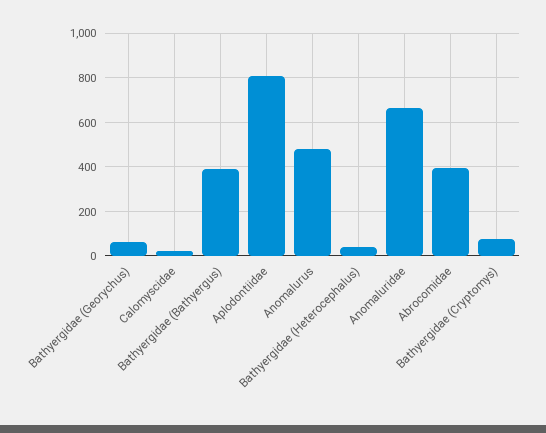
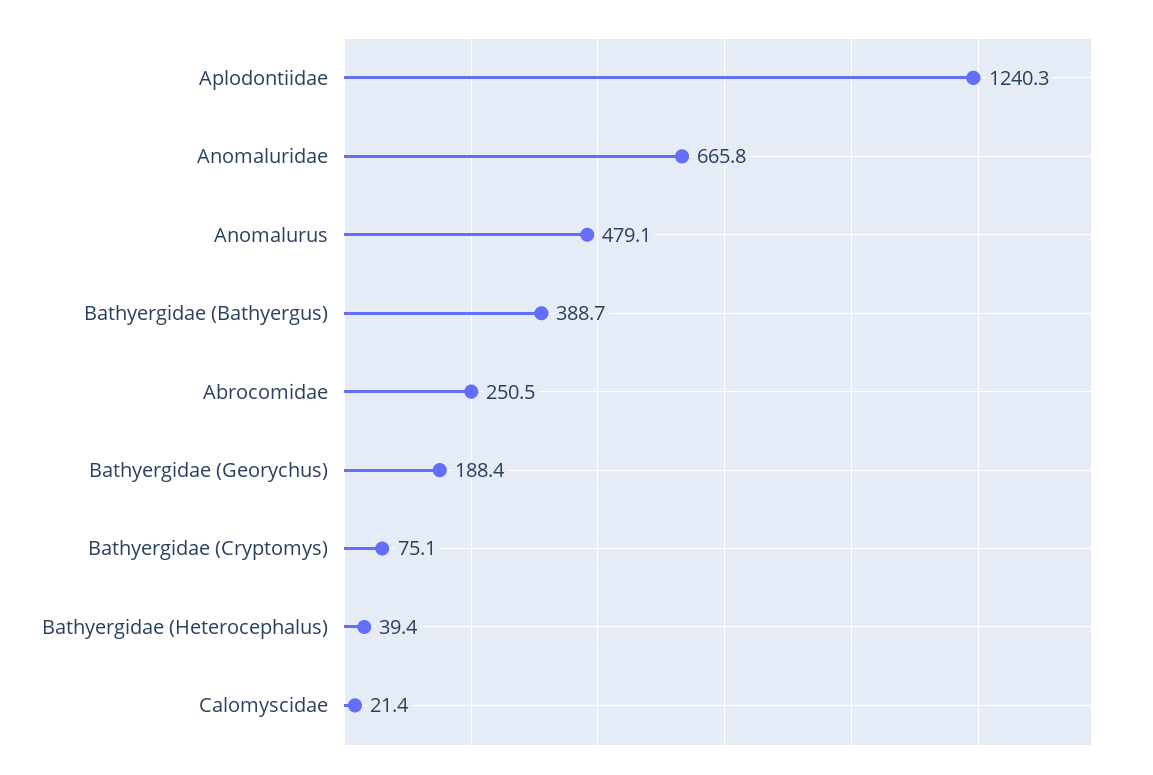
  {
-   "Bathyergidae (Georychus)": 50,
+   "Bathyergidae (Georychus)": 188.4,
    "Calomyscidae": 21.4,
    "Bathyergidae (Bathyergus)": 388.7,
-   "Aplodontiidae": 800,
+   "Aplodontiidae": 1240.3,
    "Anomalurus": 479.1,
    "Bathyergidae (Heterocephalus)": 39.4,
    "Anomaluridae": 665.8,
-   "Abrocomidae": 400,
+   "Abrocomidae": 250.5,
    "Bathyergidae (Cryptomys)": 75.1
  }

